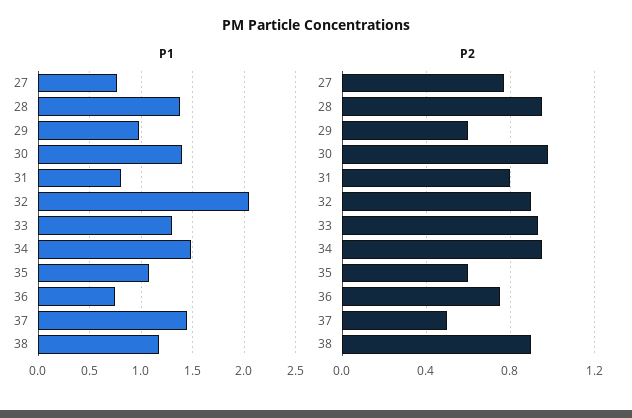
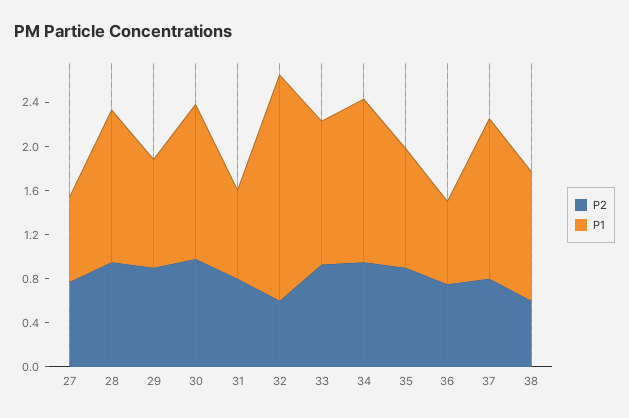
  {
    "P1": {
      "27": 0.8,
      "28": 1.4,
      "29": 1,
      "30": 1.4,
      "31": 0.8,
      "32": 2.1,
      "33": 1.3,
      "34": 1.5,
      "35": 1.1,
      "36": 0.8,
      "37": 1.5,
      "38": 1.2
    },
    "P2": {
      "27": 0.75,
      "28": 0.95,
-     "29": 0.6,
+     "29": 0.9,
      "30": 1,
      "31": 0.8,
-     "32": 0.9,
+     "32": 0.6,
      "33": 0.95,
      "34": 0.95,
-     "35": 0.6,
+     "35": 0.9,
      "36": 0.75,
-     "37": 0.5,
+     "37": 0.8,
-     "38": 0.9
+     "38": 0.6
    }
  }

